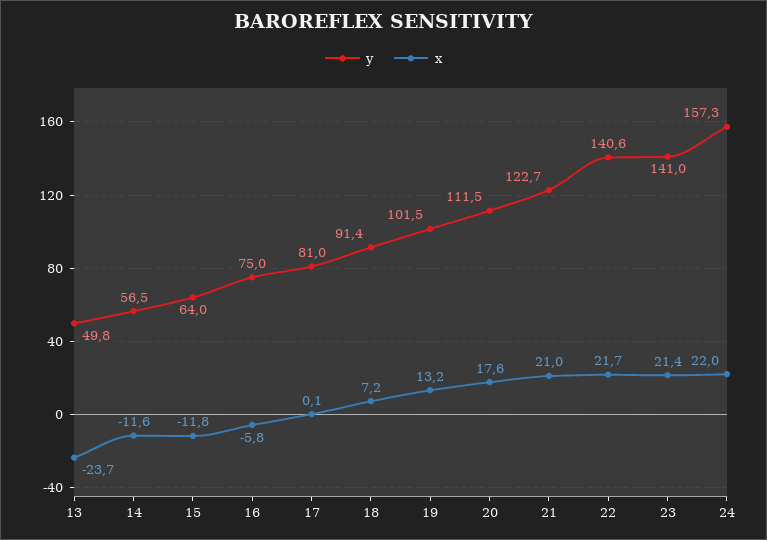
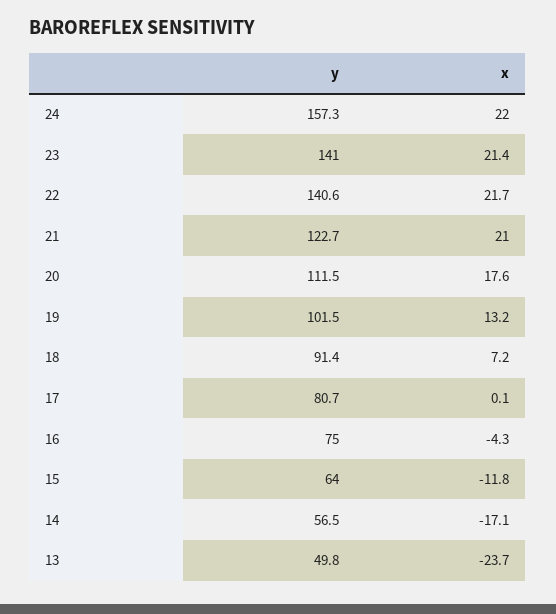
  {
    "y": {
      "13": 49.8,
      "14": 56.5,
      "15": 64,
      "16": 75,
-     "17": 81,
+     "17": 80.7,
      "18": 91.4,
      "19": 101.5,
      "20": 111.5,
      "21": 122.7,
      "22": 140.6,
      "23": 141,
      "24": 157.3
    },
    "x": {
      "13": -23.7,
-     "14": -11.6,
+     "14": -17.1,
      "15": -11.8,
-     "16": -5.8,
+     "16": -4.3,
      "17": 0.1,
      "18": 7.2,
      "19": 13.2,
      "20": 17.6,
      "21": 21,
      "22": 21.7,
      "23": 21.4,
      "24": 22
    }
  }

